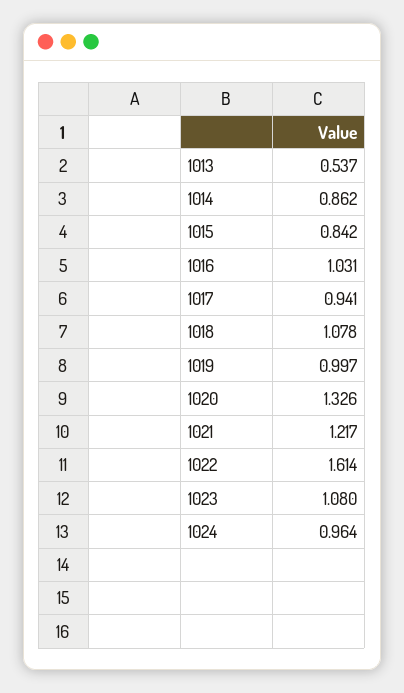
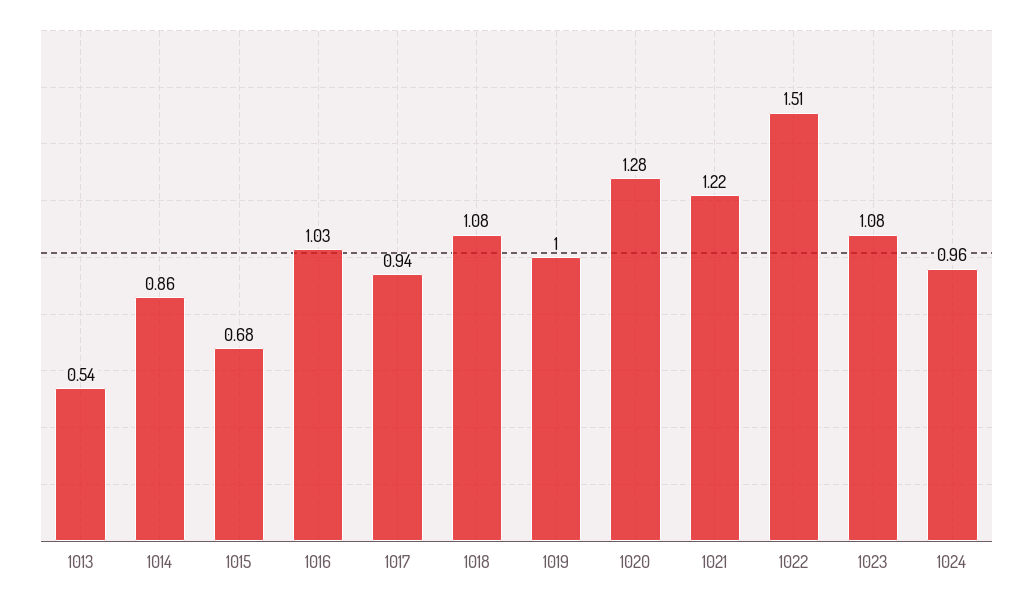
  {
    "1013": 0.537,
    "1014": 0.862,
-   "1015": 0.842,
+   "1015": 0.68,
    "1016": 1.031,
    "1017": 0.941,
    "1018": 1.078,
    "1019": 0.997,
-   "1020": 1.326,
+   "1020": 1.28,
    "1021": 1.217,
-   "1022": 1.614,
+   "1022": 1.51,
    "1023": 1.08,
    "1024": 0.964
  }

